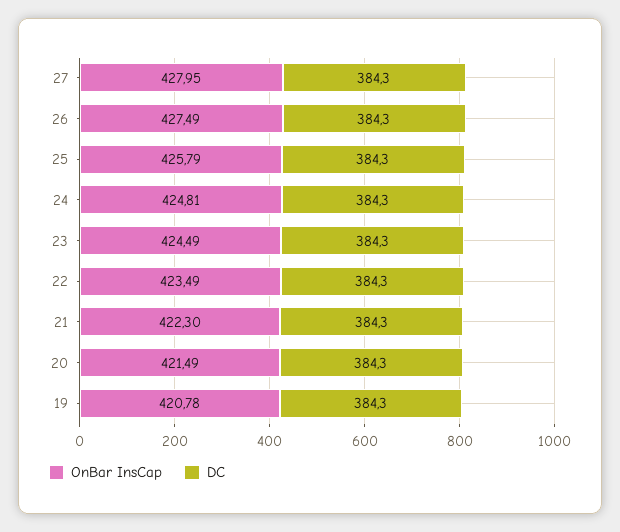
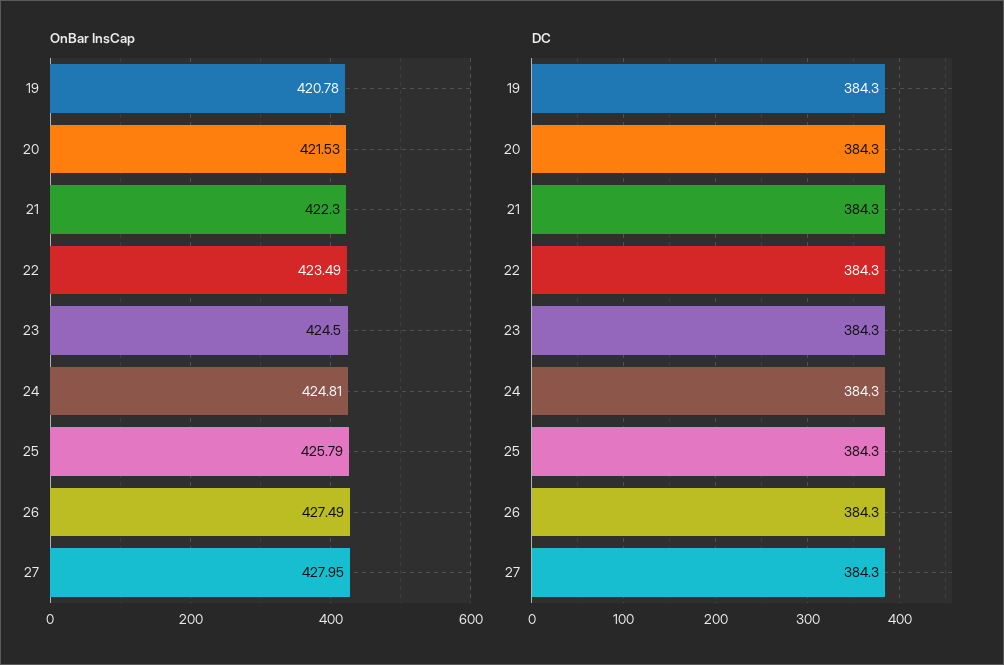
  {
    "OnBar InsCap": {
      "27": 427.95,
      "26": 427.49,
      "25": 425.79,
      "24": 424.81,
-     "23": 424.49,
+     "23": 424.5,
      "22": 423.49,
      "21": 422.3,
-     "20": 421.49,
+     "20": 421.53,
      "19": 420.78
    },
    "DC": {
      "27": 384.3,
      "26": 384.3,
      "25": 384.3,
      "24": 384.3,
      "23": 384.3,
      "22": 384.3,
      "21": 384.3,
      "20": 384.3,
      "19": 384.3
    }
  }

